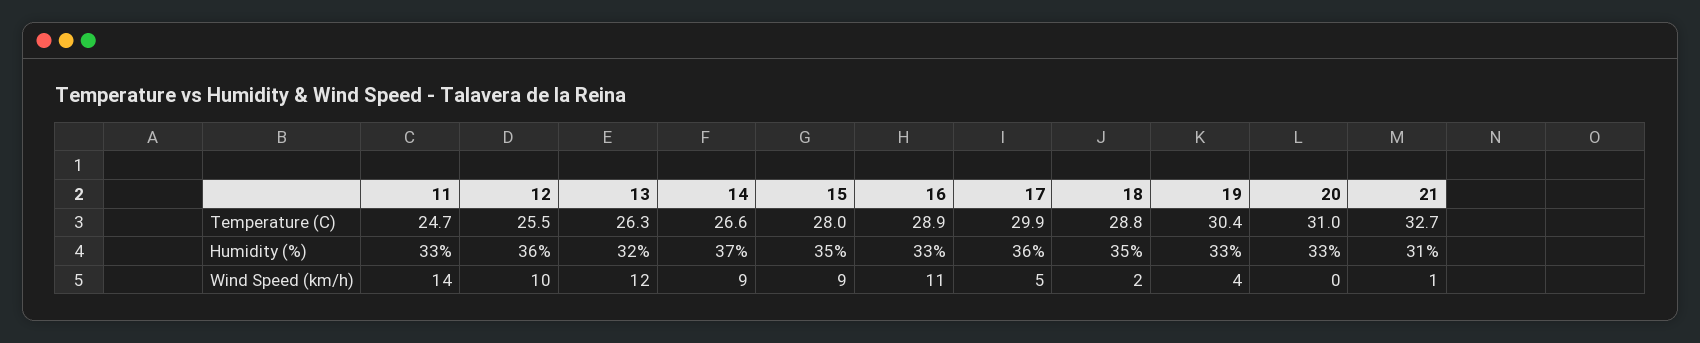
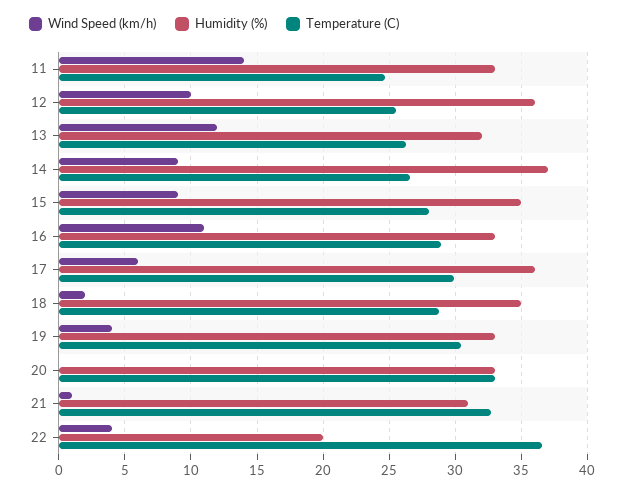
  {
    "Temperature (C)": {
      "11": 24.7,
      "12": 25.5,
      "13": 26.3,
      "14": 26.6,
      "15": 28,
      "16": 28.9,
      "17": 29.9,
      "18": 28.8,
      "19": 30.4,
-     "20": 31,
+     "20": 33,
-     "21": 32.7
+     "21": 32.7,
+     "22": 36.5
    },
    "Humidity (%)": {
      "11": 33,
      "12": 36,
      "13": 32,
      "14": 37,
      "15": 35,
      "16": 33,
      "17": 36,
      "18": 35,
      "19": 33,
      "20": 33,
-     "21": 31
+     "21": 31,
+     "22": 20
    },
    "Wind Speed (km/h)": {
      "11": 14,
      "12": 10,
      "13": 12,
      "14": 9,
      "15": 9,
      "16": 11,
-     "17": 5,
+     "17": 6,
      "18": 2,
      "19": 4,
      "20": 0,
-     "21": 1
+     "21": 1,
+     "22": 4
    }
  }

